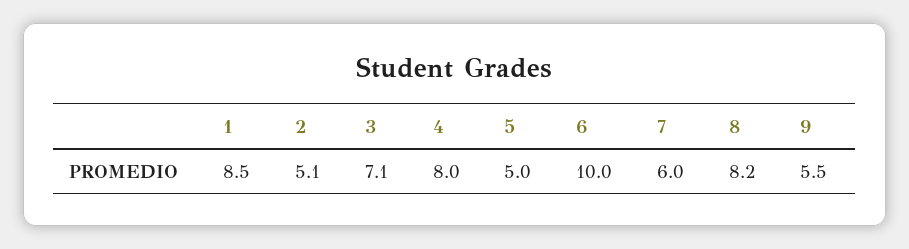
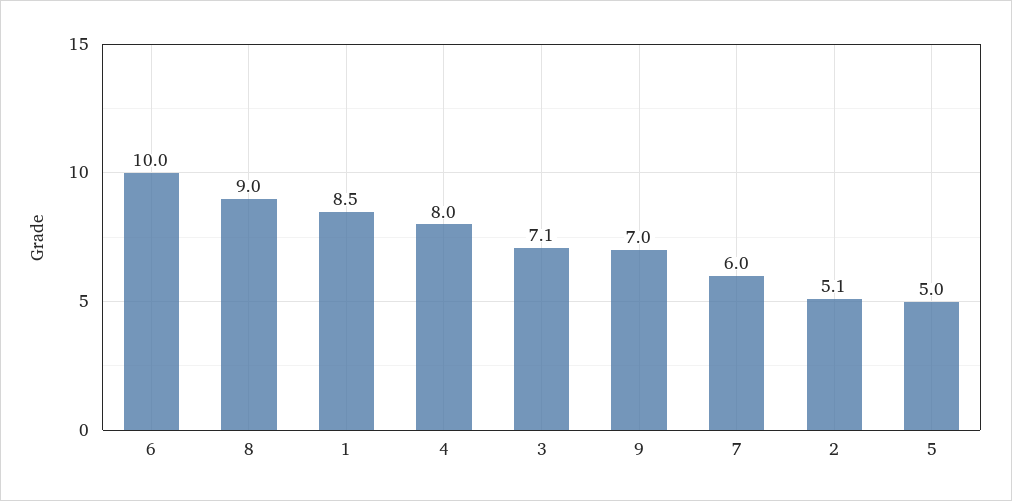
  {
    "1": 8.5,
    "2": 5.1,
    "3": 7.1,
    "4": 8,
    "5": 5,
    "6": 10,
    "7": 6,
-   "8": 8.2,
+   "8": 9,
-   "9": 5.5
+   "9": 7
  }

